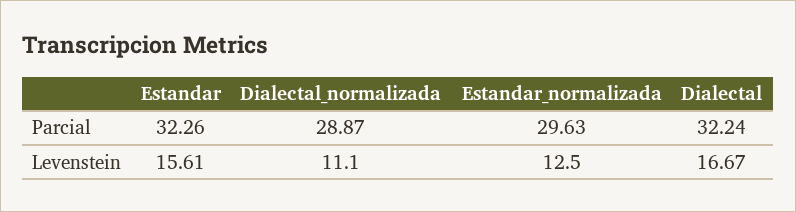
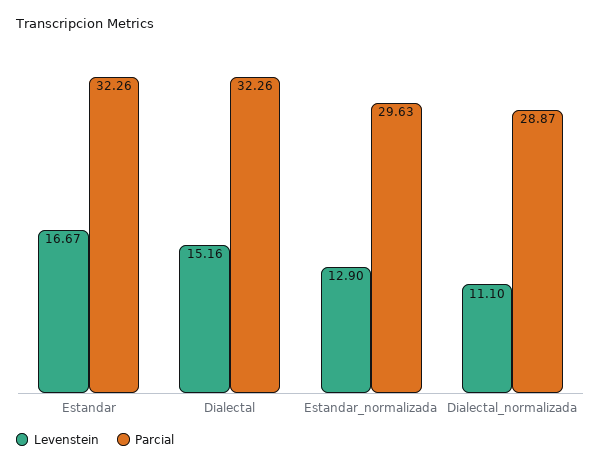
  {
    "Parcial": {
      "Estandar": 32.26,
      "Dialectal_normalizada": 28.87,
      "Estandar_normalizada": 29.63,
-     "Dialectal": 32.24
+     "Dialectal": 32.26
    },
    "Levenstein": {
-     "Estandar": 15.61,
+     "Estandar": 16.67,
      "Dialectal_normalizada": 11.1,
-     "Estandar_normalizada": 12.5,
+     "Estandar_normalizada": 12.9,
-     "Dialectal": 16.67
+     "Dialectal": 15.16
    }
  }

